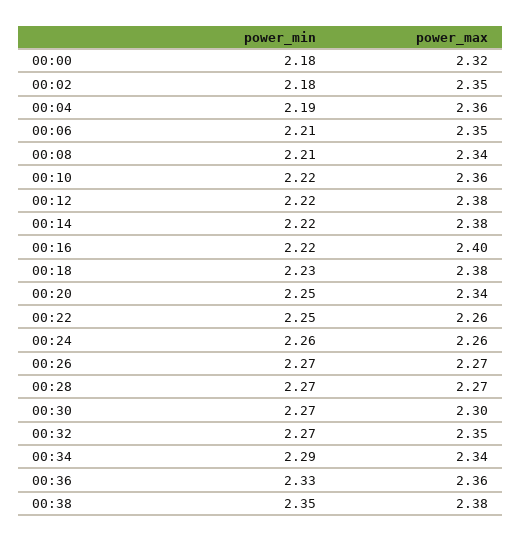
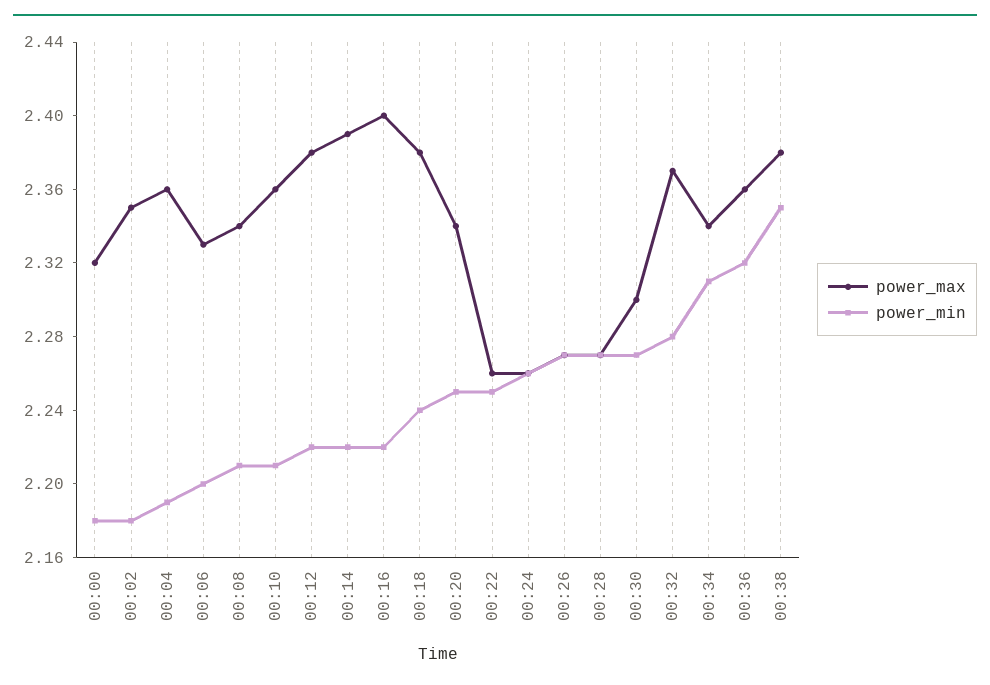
  {
    "power_min": {
      "00:00": 2.18,
      "00:02": 2.18,
      "00:04": 2.19,
-     "00:06": 2.21,
+     "00:06": 2.2,
      "00:08": 2.21,
-     "00:10": 2.22,
+     "00:10": 2.21,
      "00:12": 2.22,
      "00:14": 2.22,
      "00:16": 2.22,
-     "00:18": 2.23,
+     "00:18": 2.24,
      "00:20": 2.25,
      "00:22": 2.25,
      "00:24": 2.26,
      "00:26": 2.27,
      "00:28": 2.27,
      "00:30": 2.27,
-     "00:32": 2.27,
+     "00:32": 2.28,
-     "00:34": 2.29,
+     "00:34": 2.31,
-     "00:36": 2.33,
+     "00:36": 2.32,
      "00:38": 2.35
    },
    "power_max": {
      "00:00": 2.32,
      "00:02": 2.35,
      "00:04": 2.36,
-     "00:06": 2.35,
+     "00:06": 2.33,
      "00:08": 2.34,
      "00:10": 2.36,
      "00:12": 2.38,
-     "00:14": 2.38,
+     "00:14": 2.39,
      "00:16": 2.4,
      "00:18": 2.38,
      "00:20": 2.34,
      "00:22": 2.26,
      "00:24": 2.26,
      "00:26": 2.27,
      "00:28": 2.27,
      "00:30": 2.3,
-     "00:32": 2.35,
+     "00:32": 2.37,
      "00:34": 2.34,
      "00:36": 2.36,
      "00:38": 2.38
    }
  }

